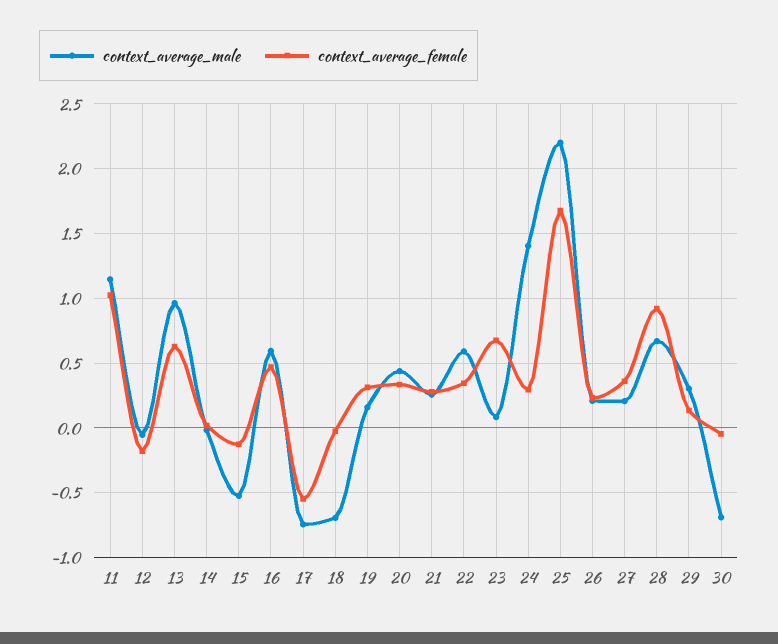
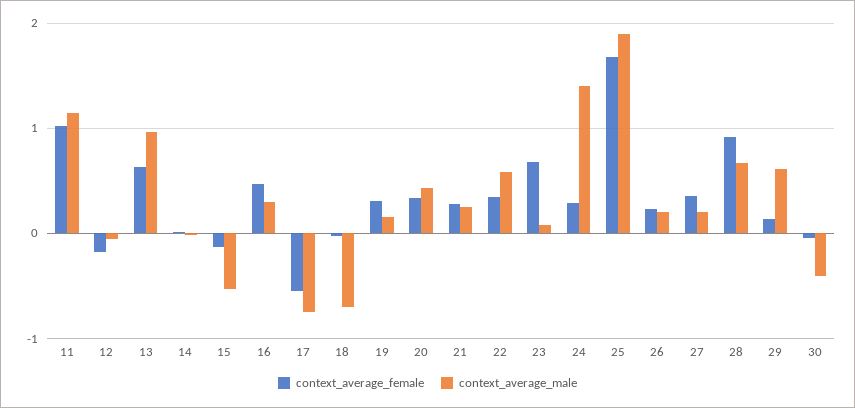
  {
    "context_average_male": {
      "11": 1.15,
      "12": -0.05,
      "13": 0.95,
      "14": 0,
      "15": -0.55,
-     "16": 0.6,
+     "16": 0.3,
      "17": -0.75,
      "18": -0.7,
      "19": 0.15,
      "20": 0.45,
      "21": 0.25,
      "22": 0.6,
      "23": 0.1,
      "24": 1.4,
-     "25": 2.2,
+     "25": 1.9,
      "26": 0.2,
      "27": 0.2,
      "28": 0.65,
-     "29": 0.3,
+     "29": 0.6,
-     "30": -0.7
+     "30": -0.4
    },
    "context_average_female": {
      "11": 1,
      "12": -0.2,
      "13": 0.65,
      "14": 0,
      "15": -0.15,
      "16": 0.45,
      "17": -0.55,
      "18": -0.05,
      "19": 0.3,
      "20": 0.35,
      "21": 0.3,
      "22": 0.35,
      "23": 0.7,
      "24": 0.3,
      "25": 1.7,
      "26": 0.25,
      "27": 0.35,
      "28": 0.9,
      "29": 0.15,
      "30": -0.05
    }
  }

